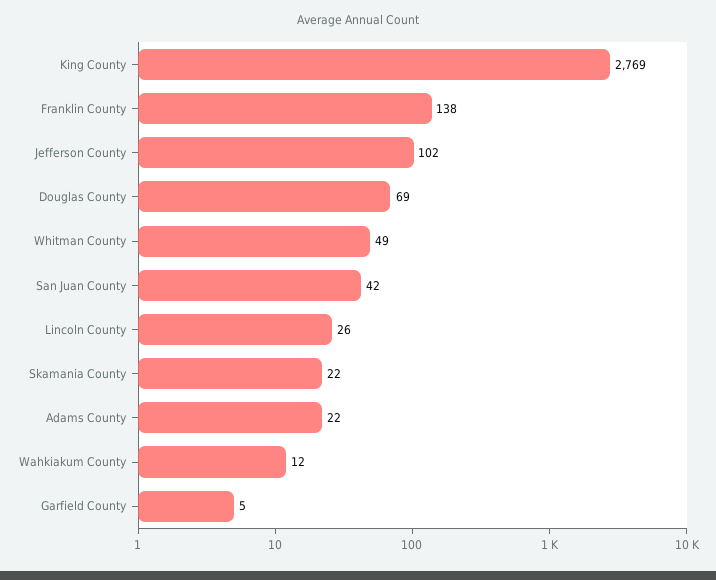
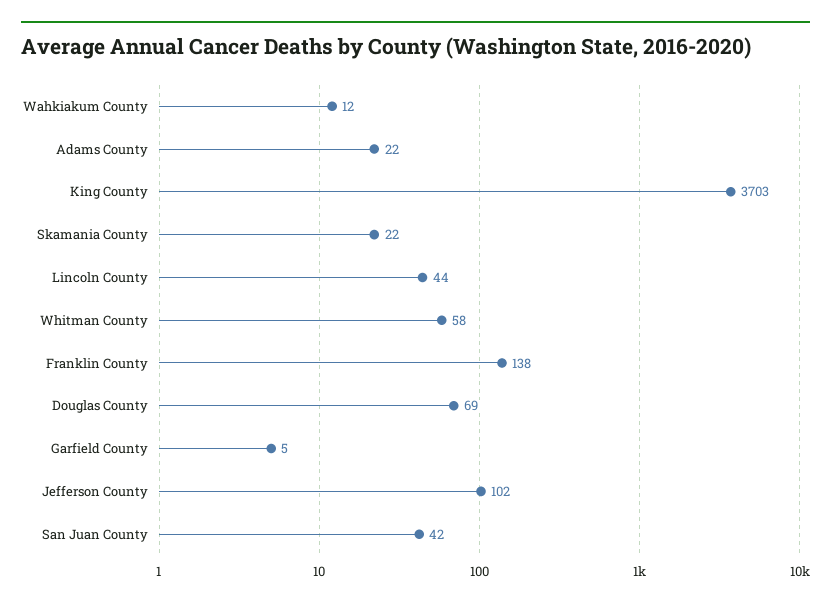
  {
-   "King County": 2769,
+   "King County": 3703,
    "Franklin County": 138,
    "Jefferson County": 102,
    "Douglas County": 69,
-   "Whitman County": 49,
+   "Whitman County": 58,
    "San Juan County": 42,
-   "Lincoln County": 26,
+   "Lincoln County": 44,
    "Skamania County": 22,
    "Adams County": 22,
    "Wahkiakum County": 12,
    "Garfield County": 5
  }

